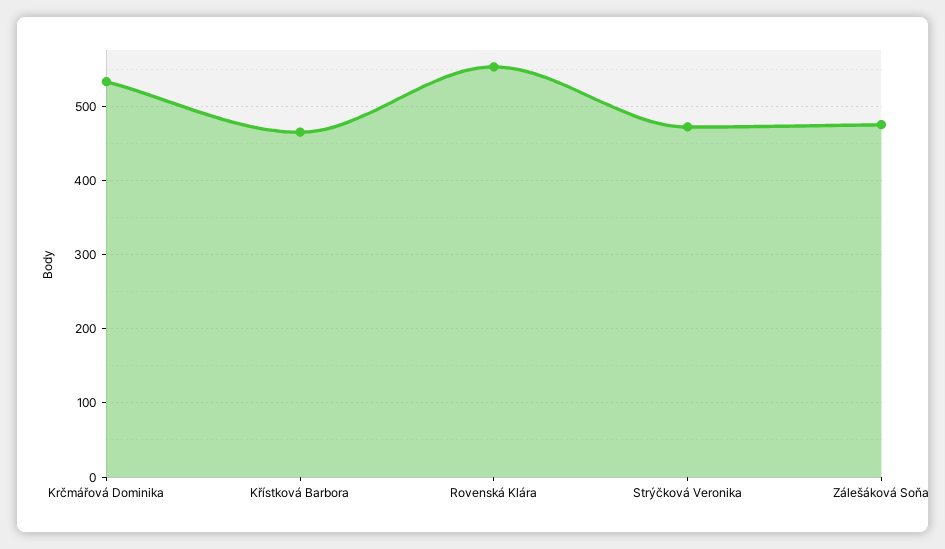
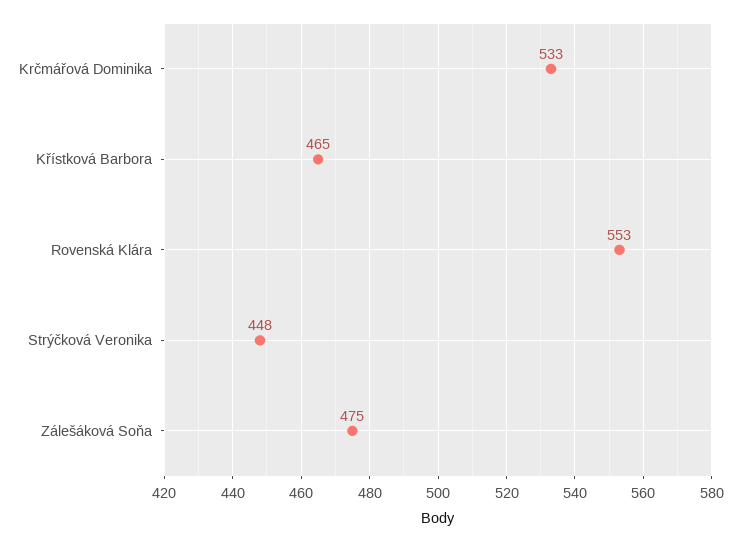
  {
    "Krčmářová Dominika": 533,
    "Křístková Barbora": 465,
    "Rovenská Klára": 553,
-   "Strýčková Veronika": 470,
+   "Strýčková Veronika": 448,
    "Zálešáková Soňa": 475
  }

